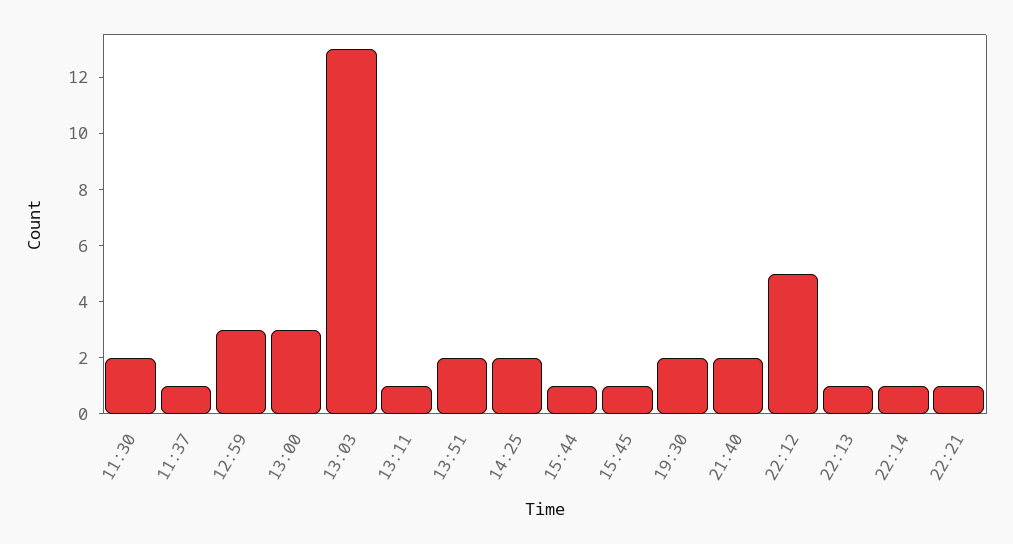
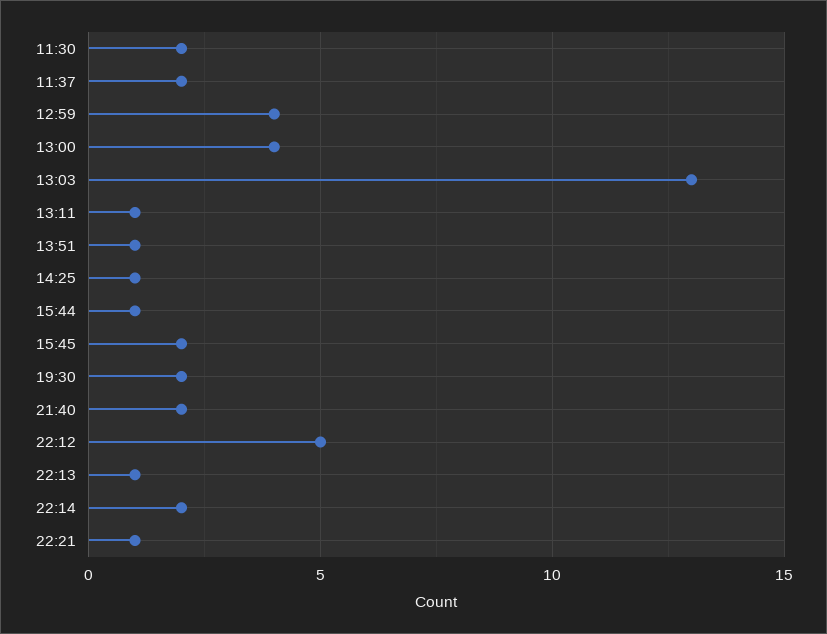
  {
    "11:30": 2,
-   "11:37": 1,
+   "11:37": 2,
-   "12:59": 3,
+   "12:59": 4,
-   "13:00": 3,
+   "13:00": 4,
    "13:03": 13,
    "13:11": 1,
-   "13:51": 2,
+   "13:51": 1,
-   "14:25": 2,
+   "14:25": 1,
    "15:44": 1,
-   "15:45": 1,
+   "15:45": 2,
    "19:30": 2,
    "21:40": 2,
    "22:12": 5,
    "22:13": 1,
-   "22:14": 1,
+   "22:14": 2,
    "22:21": 1
  }

